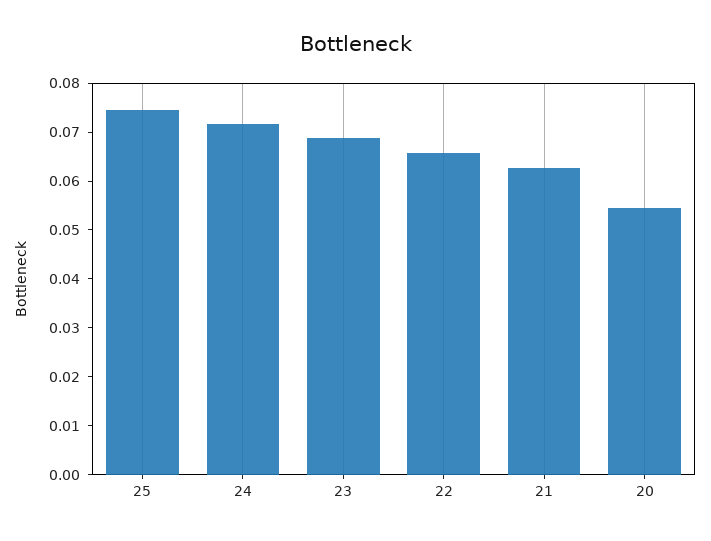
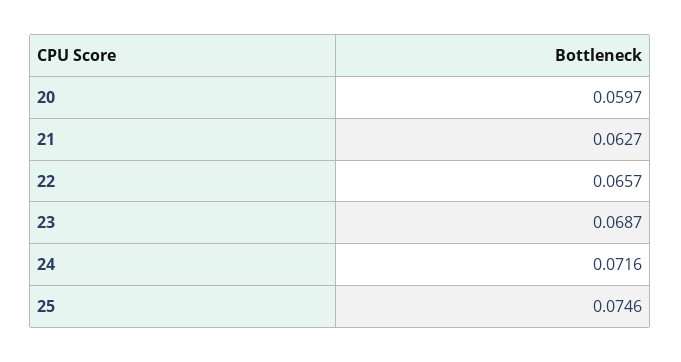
  {
    "25": 0.0746,
    "24": 0.0716,
    "23": 0.0687,
    "22": 0.0657,
    "21": 0.0627,
-   "20": 0.054
+   "20": 0.0597
  }

